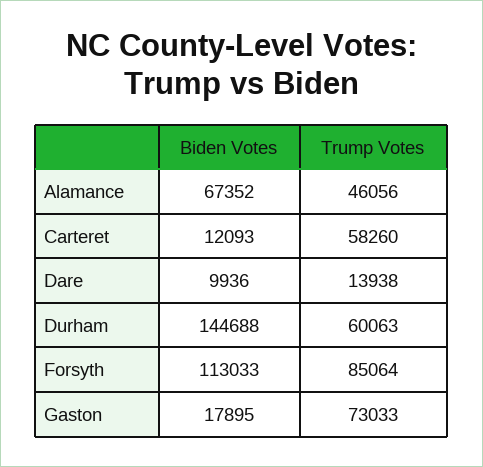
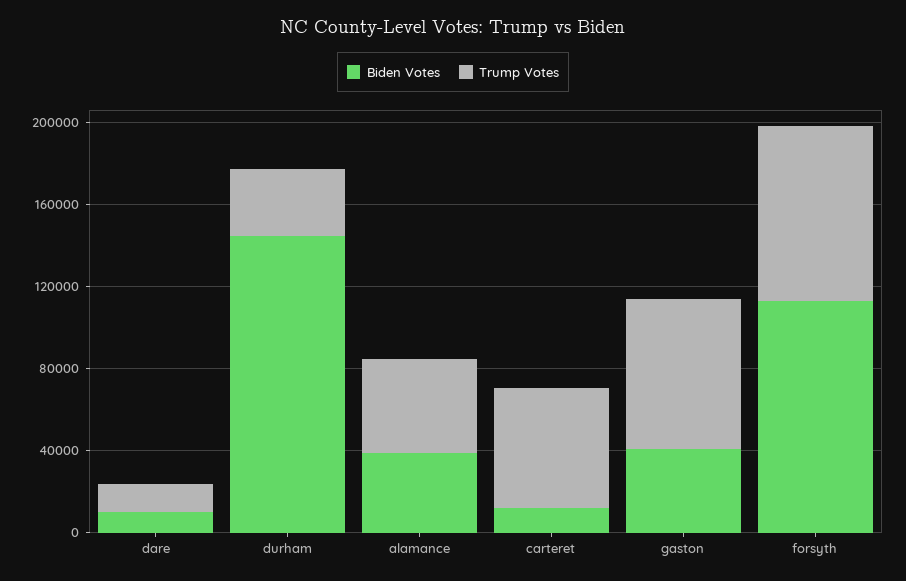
  {
    "Biden Votes": {
-     "Alamance": 67352,
+     "Alamance": 40000,
      "Carteret": 12093,
      "Dare": 9936,
      "Durham": 144688,
      "Forsyth": 113033,
-     "Gaston": 17895
+     "Gaston": 40000
    },
    "Trump Votes": {
      "Alamance": 46056,
      "Carteret": 58260,
      "Dare": 13938,
-     "Durham": 60063,
+     "Durham": 30000,
      "Forsyth": 85064,
      "Gaston": 73033
    }
  }

